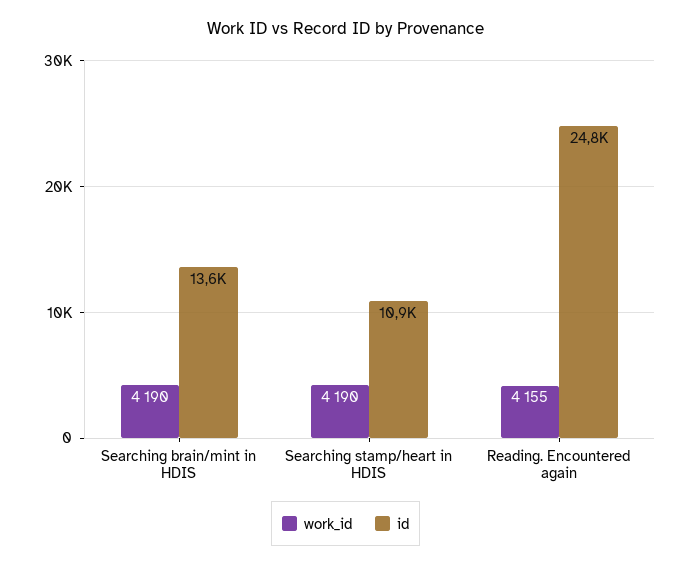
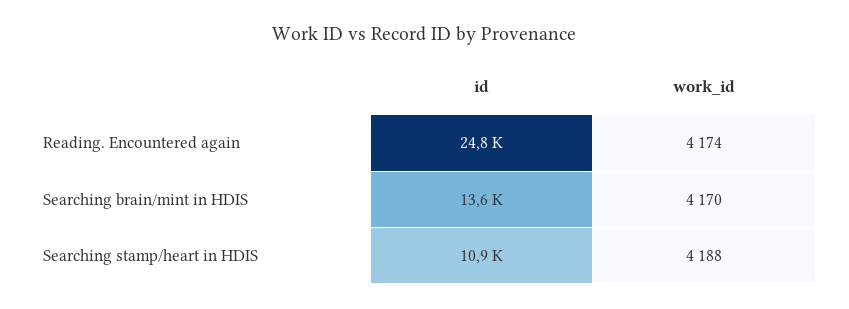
  {
    "work_id": {
-     "Searching brain/mint in HDIS": 4190,
+     "Searching brain/mint in HDIS": 4170,
-     "Searching stamp/heart in HDIS": 4190,
+     "Searching stamp/heart in HDIS": 4188,
-     "Reading. Encountered again": 4155
+     "Reading. Encountered again": 4174
    },
    "id": {
      "Searching brain/mint in HDIS": 13600,
      "Searching stamp/heart in HDIS": 10900,
      "Reading. Encountered again": 24800
    }
  }

